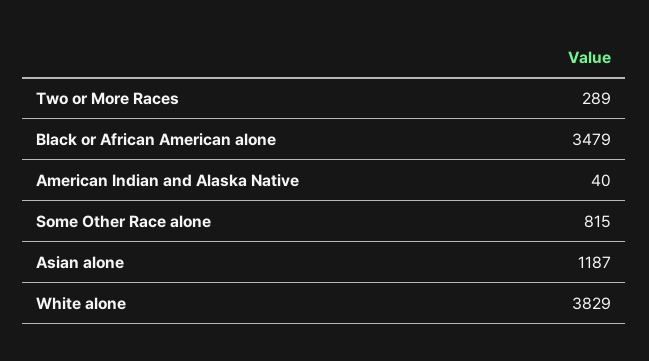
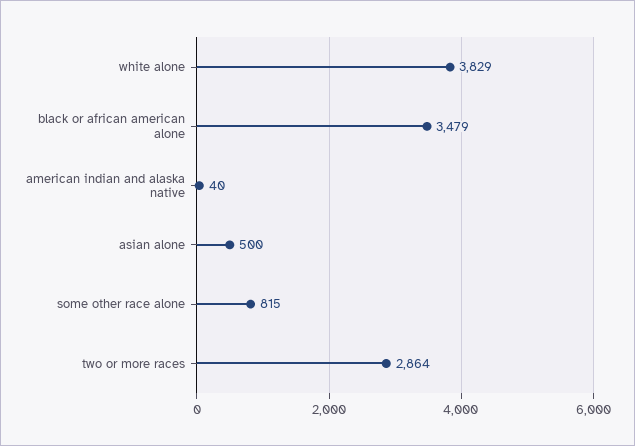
  {
-   "Two or More Races": 289,
+   "Two or More Races": 2864,
    "Black or African American alone": 3479,
    "American Indian and Alaska Native": 40,
    "Some Other Race alone": 815,
-   "Asian alone": 1187,
+   "Asian alone": 500,
    "White alone": 3829
  }

